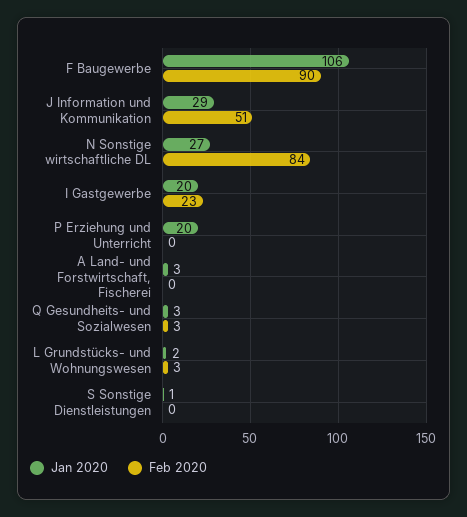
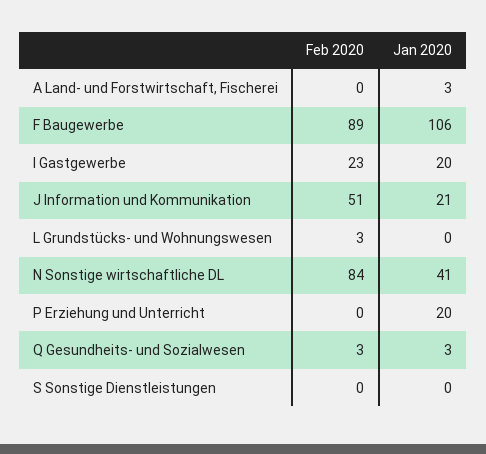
  {
    "Jan 2020": {
      "F Baugewerbe": 106,
-     "J Information und Kommunikation": 29,
+     "J Information und Kommunikation": 21,
-     "N Sonstige wirtschaftliche DL": 27,
+     "N Sonstige wirtschaftliche DL": 41,
      "I Gastgewerbe": 20,
      "P Erziehung und Unterricht": 20,
      "A Land- und Forstwirtschaft, Fischerei": 3,
      "Q Gesundheits- und Sozialwesen": 3,
-     "L Grundstücks- und Wohnungswesen": 2,
+     "L Grundstücks- und Wohnungswesen": 0,
-     "S Sonstige Dienstleistungen": 1
+     "S Sonstige Dienstleistungen": 0
    },
    "Feb 2020": {
-     "F Baugewerbe": 90,
+     "F Baugewerbe": 89,
      "J Information und Kommunikation": 51,
      "N Sonstige wirtschaftliche DL": 84,
      "I Gastgewerbe": 23,
      "P Erziehung und Unterricht": 0,
      "A Land- und Forstwirtschaft, Fischerei": 0,
      "Q Gesundheits- und Sozialwesen": 3,
      "L Grundstücks- und Wohnungswesen": 3,
      "S Sonstige Dienstleistungen": 0
    }
  }

